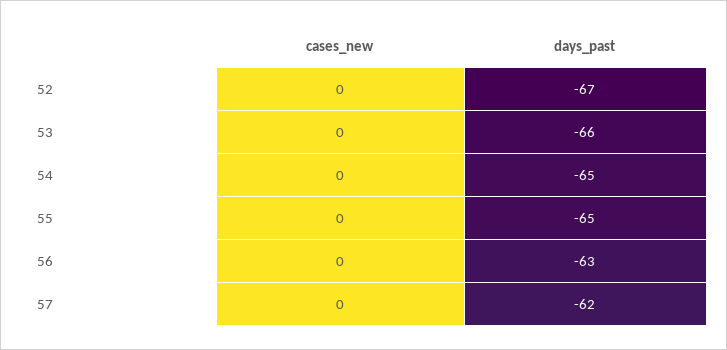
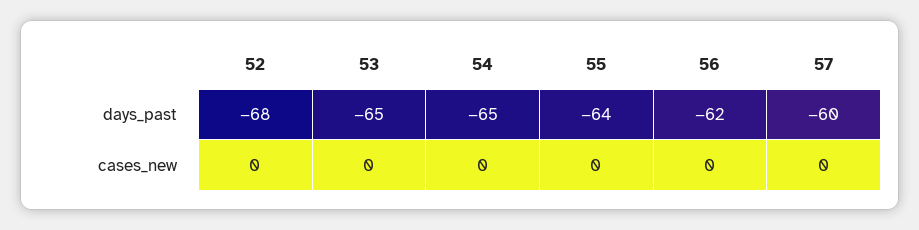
  {
    "cases_new": {
      "52": 0,
      "53": 0,
      "54": 0,
      "55": 0,
      "56": 0,
      "57": 0
    },
    "days_past": {
-     "52": -67,
+     "52": -68,
-     "53": -66,
+     "53": -65,
      "54": -65,
-     "55": -65,
+     "55": -64,
-     "56": -63,
+     "56": -62,
-     "57": -62
+     "57": -60
    }
  }

